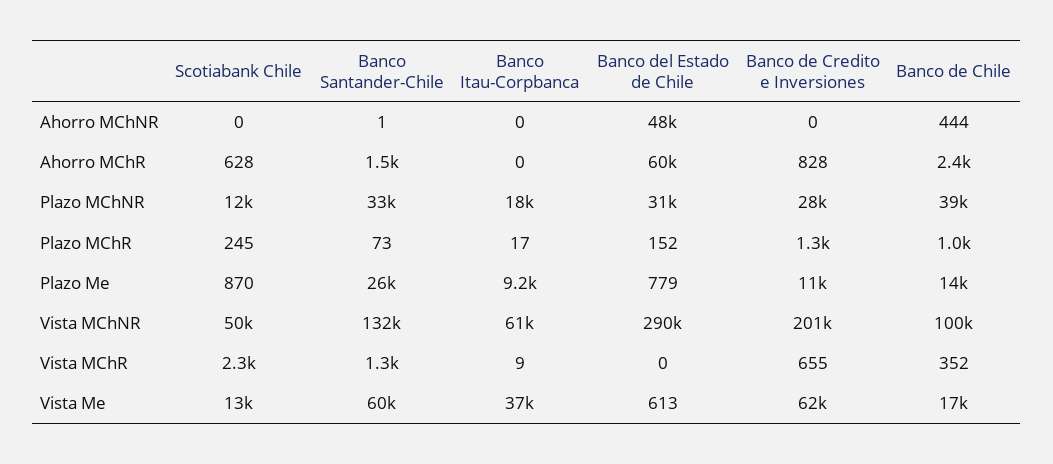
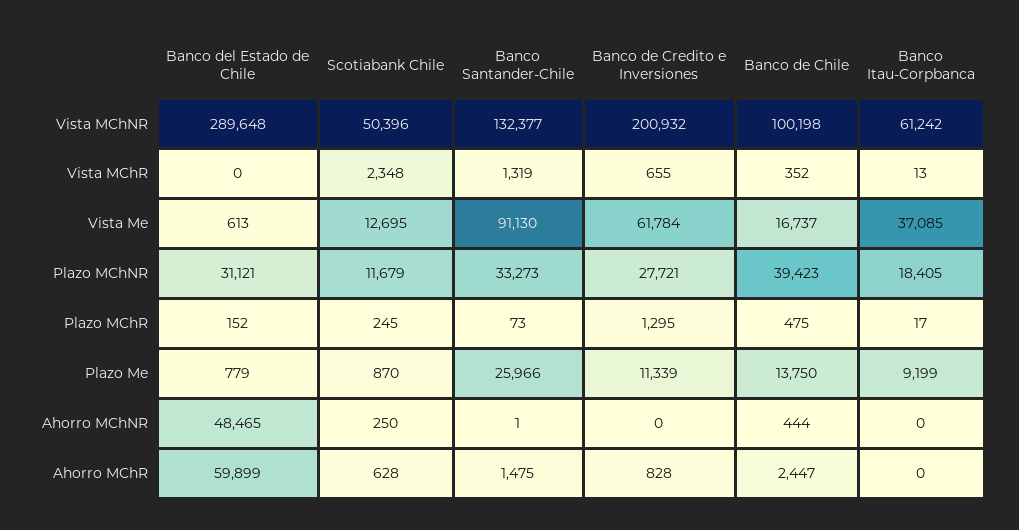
  {
    "Scotiabank Chile": {
-     "Ahorro MChNR": 0,
+     "Ahorro MChNR": 250,
      "Ahorro MChR": 628,
      "Plazo MChNR": 11679,
      "Plazo MChR": 245,
      "Plazo Me": 870,
      "Vista MChNR": 50396,
      "Vista MChR": 2348,
      "Vista Me": 12695
    },
    "Banco Santander-Chile": {
      "Ahorro MChNR": 1,
      "Ahorro MChR": 1475,
      "Plazo MChNR": 33273,
      "Plazo MChR": 73,
      "Plazo Me": 25966,
      "Vista MChNR": 132377,
      "Vista MChR": 1319,
-     "Vista Me": 60000
+     "Vista Me": 91130
    },
    "Banco Itau-Corpbanca": {
      "Ahorro MChNR": 0,
      "Ahorro MChR": 0,
      "Plazo MChNR": 18405,
      "Plazo MChR": 17,
      "Plazo Me": 9199,
      "Vista MChNR": 61242,
-     "Vista MChR": 9,
+     "Vista MChR": 13,
      "Vista Me": 37085
    },
    "Banco del Estado de Chile": {
      "Ahorro MChNR": 48465,
      "Ahorro MChR": 59899,
      "Plazo MChNR": 31121,
      "Plazo MChR": 152,
      "Plazo Me": 779,
      "Vista MChNR": 289648,
      "Vista MChR": 0,
      "Vista Me": 613
    },
    "Banco de Credito e Inversiones": {
      "Ahorro MChNR": 0,
      "Ahorro MChR": 828,
      "Plazo MChNR": 27721,
      "Plazo MChR": 1295,
      "Plazo Me": 11339,
      "Vista MChNR": 200932,
      "Vista MChR": 655,
      "Vista Me": 61784
    },
    "Banco de Chile": {
      "Ahorro MChNR": 444,
      "Ahorro MChR": 2447,
      "Plazo MChNR": 39423,
-     "Plazo MChR": 1000,
+     "Plazo MChR": 475,
      "Plazo Me": 13750,
      "Vista MChNR": 100198,
      "Vista MChR": 352,
      "Vista Me": 16737
    }
  }

